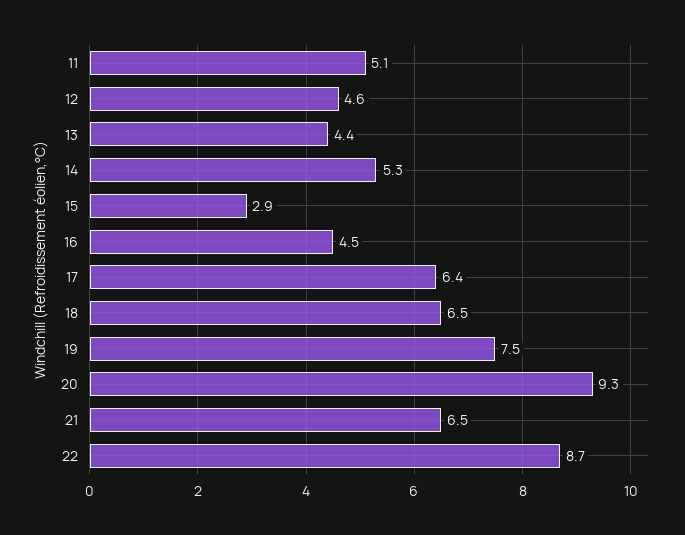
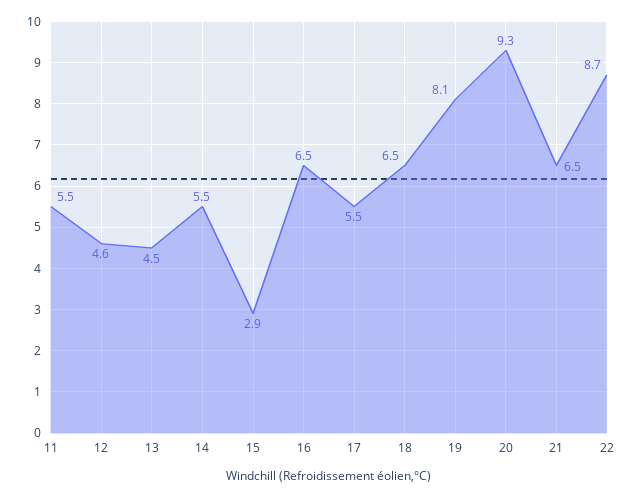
  {
-   "11": 5.1,
+   "11": 5.5,
    "12": 4.6,
-   "13": 4.4,
+   "13": 4.5,
-   "14": 5.3,
+   "14": 5.5,
    "15": 2.9,
-   "16": 4.5,
+   "16": 6.5,
-   "17": 6.4,
+   "17": 5.5,
    "18": 6.5,
-   "19": 7.5,
+   "19": 8.1,
    "20": 9.3,
    "21": 6.5,
    "22": 8.7
  }

